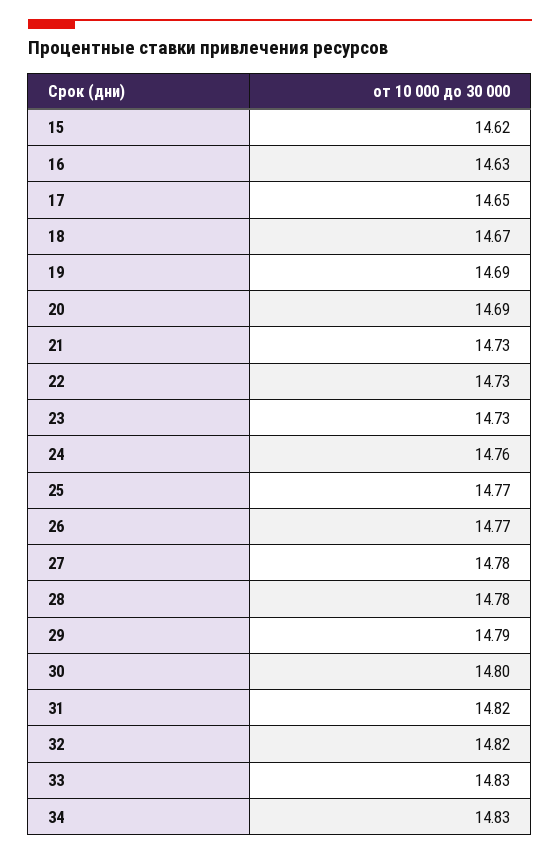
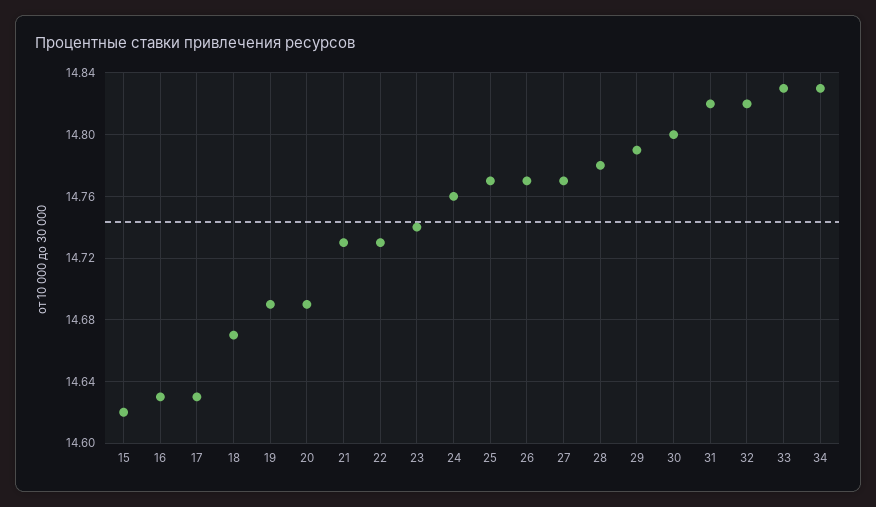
  {
    "15": 14.62,
    "16": 14.63,
-   "17": 14.65,
+   "17": 14.63,
    "18": 14.67,
    "19": 14.69,
    "20": 14.69,
    "21": 14.73,
    "22": 14.73,
-   "23": 14.73,
+   "23": 14.74,
    "24": 14.76,
    "25": 14.77,
    "26": 14.77,
-   "27": 14.78,
+   "27": 14.77,
    "28": 14.78,
    "29": 14.79,
    "30": 14.8,
    "31": 14.82,
    "32": 14.82,
    "33": 14.83,
    "34": 14.83
  }

